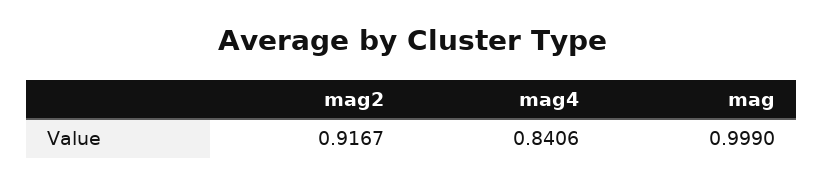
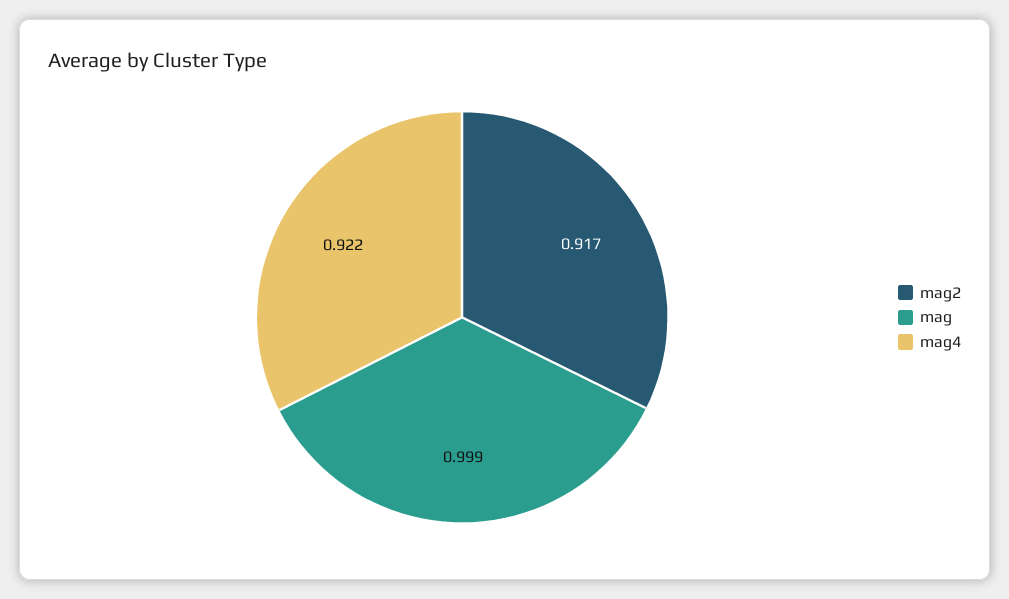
  {
    "mag2": 0.9167,
-   "mag4": 0.8406,
+   "mag4": 0.922,
    "mag": 0.999
  }

